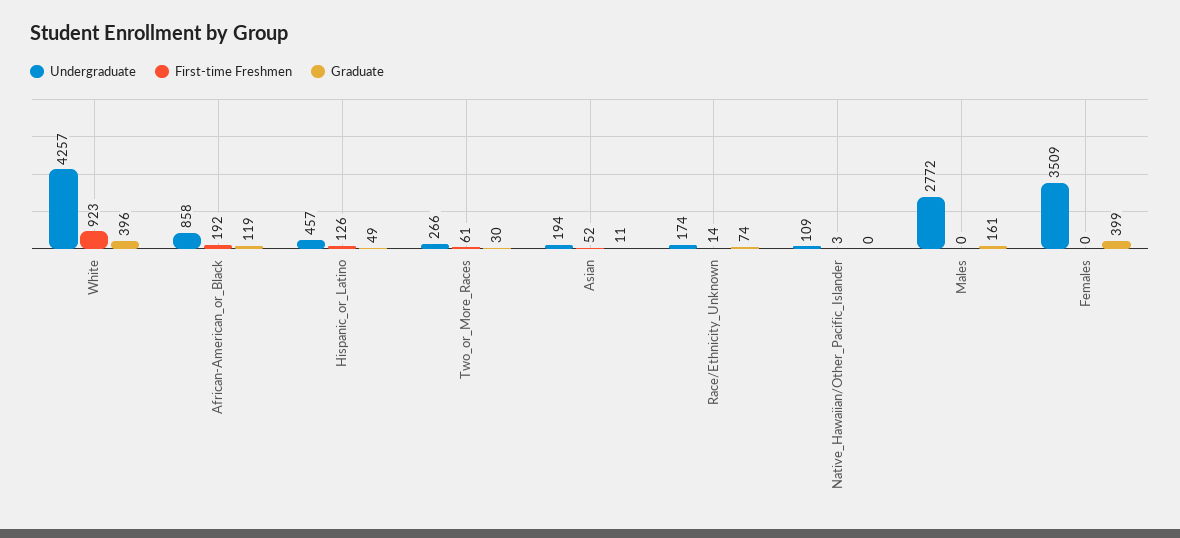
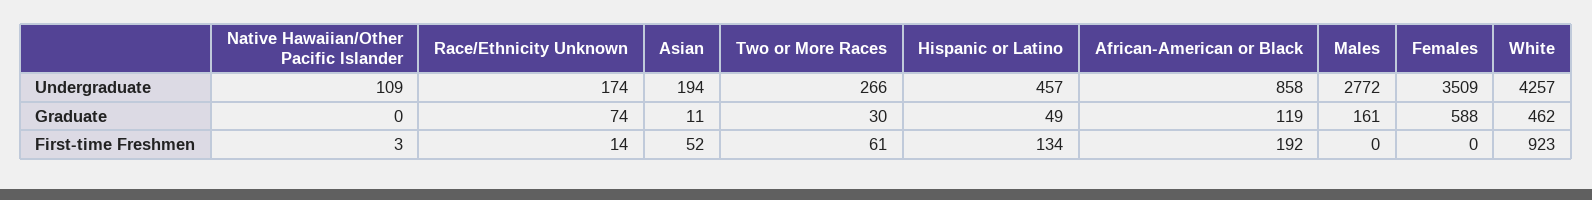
  {
    "Undergraduate": {
      "White": 4257,
      "African-American_or_Black": 858,
      "Hispanic_or_Latino": 457,
      "Two_or_More_Races": 266,
      "Asian": 194,
      "Race/Ethnicity_Unknown": 174,
      "Native_Hawaiian/Other_Pacific_Islander": 109,
      "Males": 2772,
      "Females": 3509
    },
    "First-time Freshmen": {
      "White": 923,
      "African-American_or_Black": 192,
-     "Hispanic_or_Latino": 126,
+     "Hispanic_or_Latino": 134,
      "Two_or_More_Races": 61,
      "Asian": 52,
      "Race/Ethnicity_Unknown": 14,
      "Native_Hawaiian/Other_Pacific_Islander": 3,
      "Males": 0,
      "Females": 0
    },
    "Graduate": {
-     "White": 396,
+     "White": 462,
      "African-American_or_Black": 119,
      "Hispanic_or_Latino": 49,
      "Two_or_More_Races": 30,
      "Asian": 11,
      "Race/Ethnicity_Unknown": 74,
      "Native_Hawaiian/Other_Pacific_Islander": 0,
      "Males": 161,
-     "Females": 399
+     "Females": 588
    }
  }

